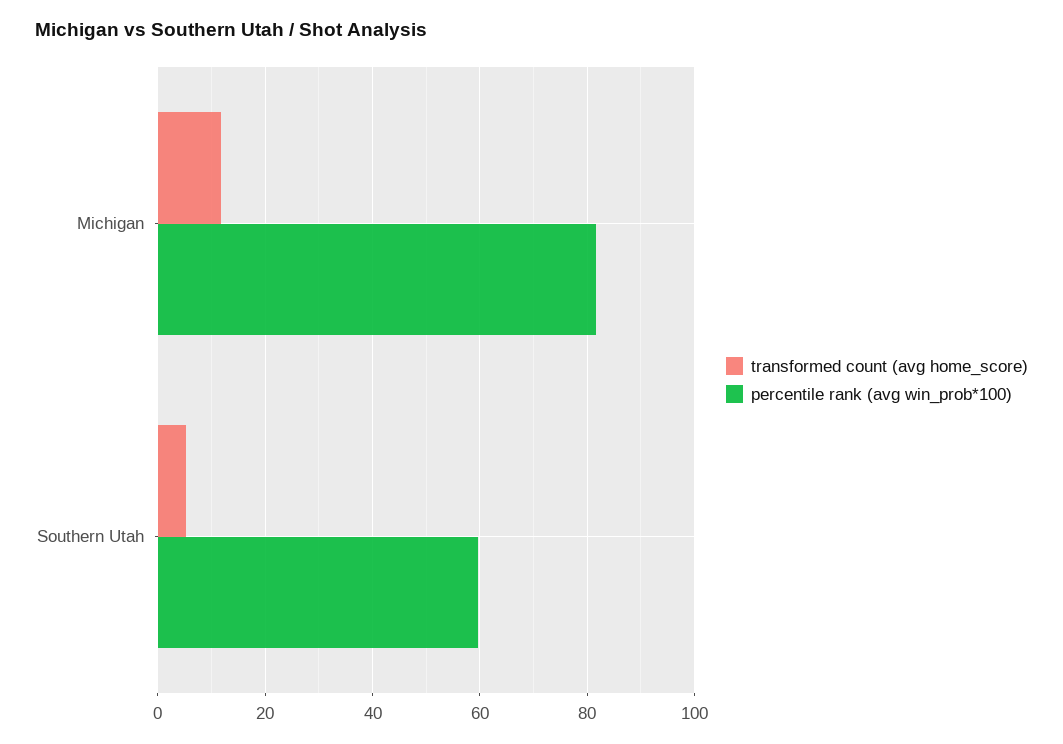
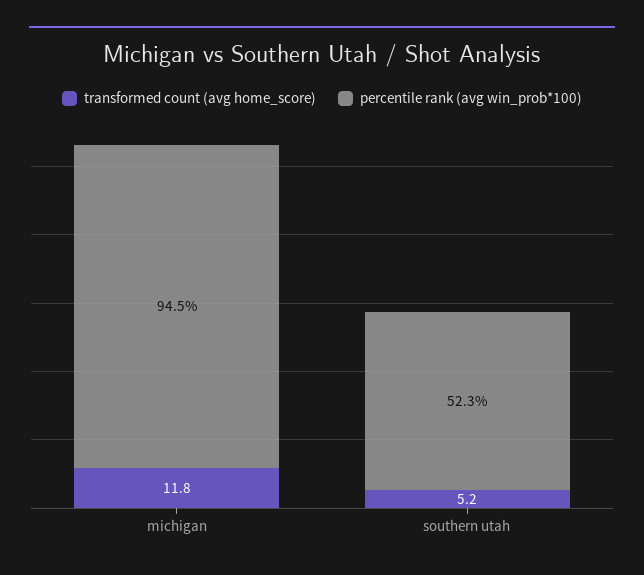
  {
    "transformed count (avg home_score)": {
      "Michigan": 11.8,
      "Southern Utah": 5.2
    },
    "percentile rank (avg win_prob*100)": {
-     "Michigan": 82,
+     "Michigan": 94.5,
-     "Southern Utah": 60
+     "Southern Utah": 52.3
    }
  }

